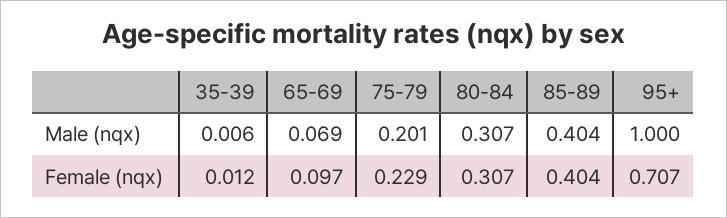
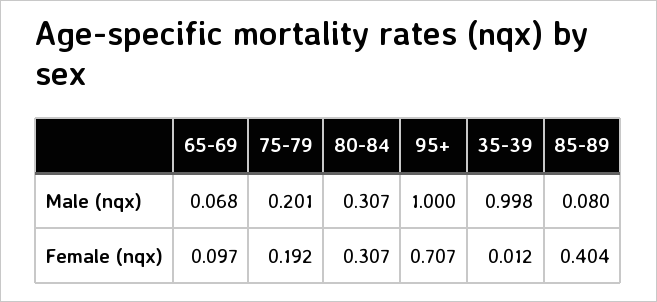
  {
    "35-39": {
-     "Male (nqx)": 0.006,
+     "Male (nqx)": 0.998,
      "Female (nqx)": 0.012
    },
    "65-69": {
-     "Male (nqx)": 0.069,
+     "Male (nqx)": 0.068,
      "Female (nqx)": 0.097
    },
    "75-79": {
      "Male (nqx)": 0.201,
-     "Female (nqx)": 0.229
+     "Female (nqx)": 0.192
    },
    "80-84": {
      "Male (nqx)": 0.307,
      "Female (nqx)": 0.307
    },
    "85-89": {
-     "Male (nqx)": 0.404,
+     "Male (nqx)": 0.08,
      "Female (nqx)": 0.404
    },
    "95+": {
      "Male (nqx)": 1,
      "Female (nqx)": 0.707
    }
  }

